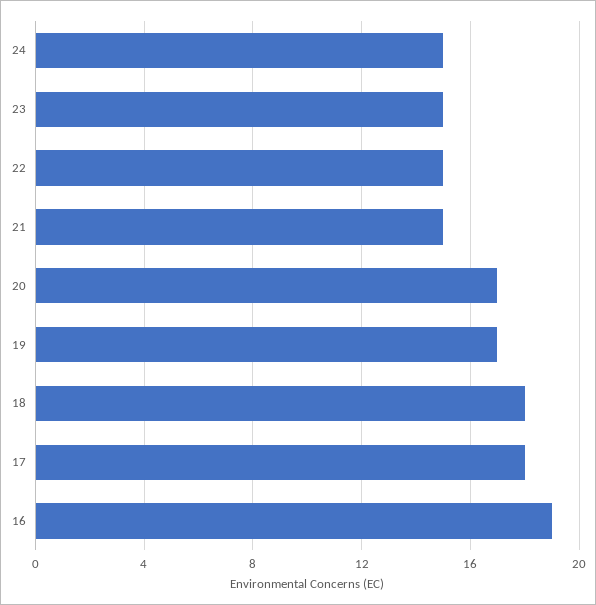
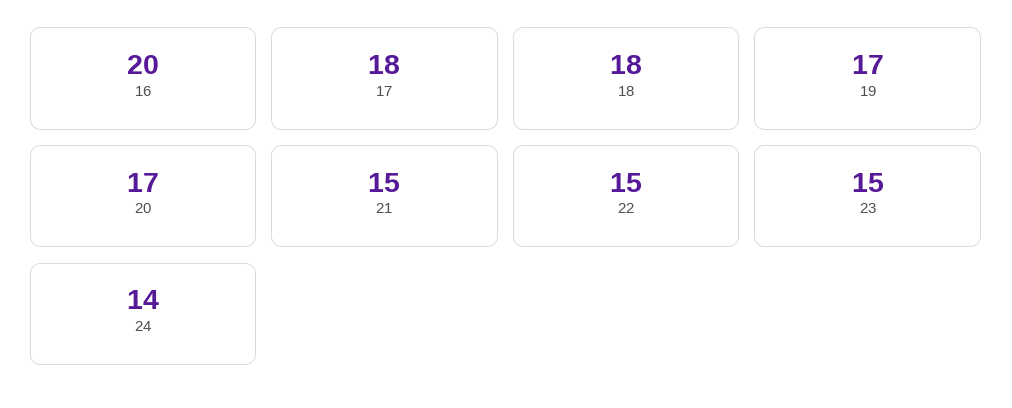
  {
-   "24": 15,
+   "24": 14,
    "23": 15,
    "22": 15,
    "21": 15,
    "20": 17,
    "19": 17,
    "18": 18,
    "17": 18,
-   "16": 19
+   "16": 20
  }

